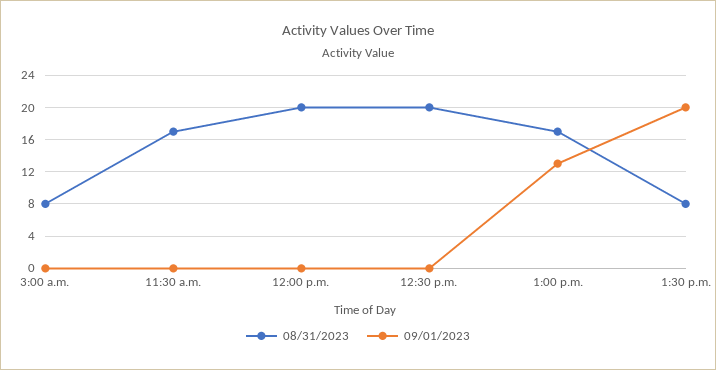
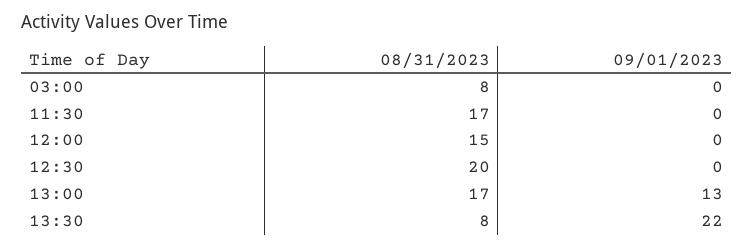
  {
    "08/31/2023": {
      "3:00 a.m.": 8,
      "11:30 a.m.": 17,
-     "12:00 p.m.": 20,
+     "12:00 p.m.": 15,
      "12:30 p.m.": 20,
      "1:00 p.m.": 17,
      "1:30 p.m.": 8
    },
    "09/01/2023": {
      "3:00 a.m.": 0,
      "11:30 a.m.": 0,
      "12:00 p.m.": 0,
      "12:30 p.m.": 0,
      "1:00 p.m.": 13,
-     "1:30 p.m.": 20
+     "1:30 p.m.": 22
    }
  }

